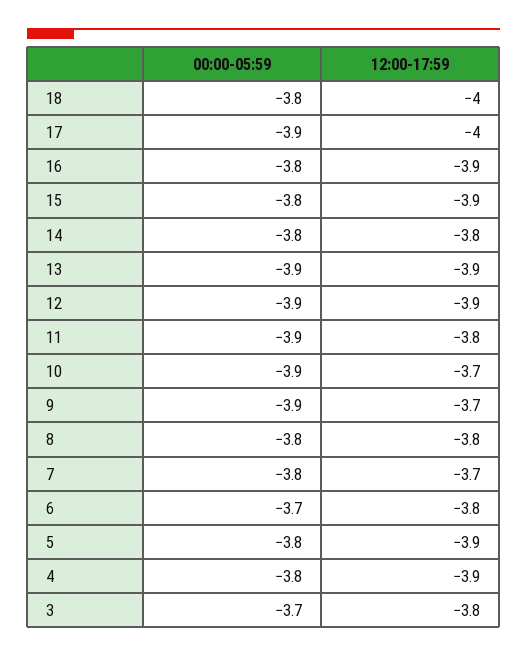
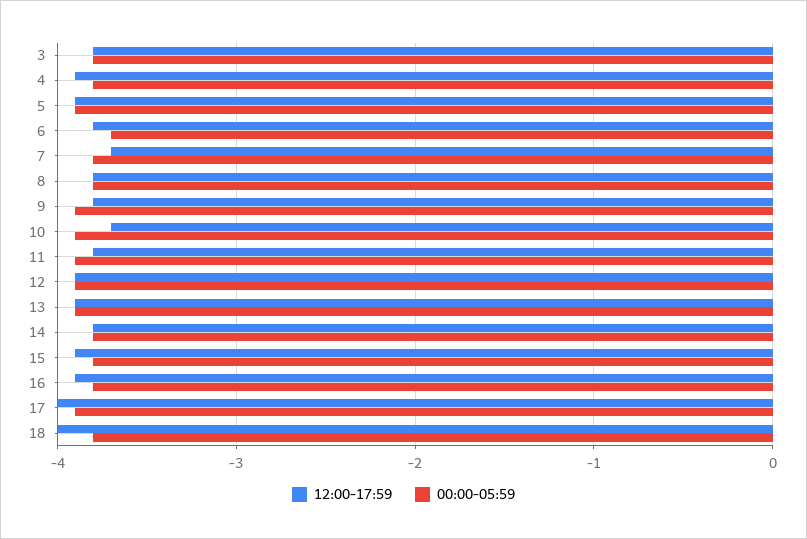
  {
    "00:00-05:59": {
      "18": -3.8,
      "17": -3.9,
      "16": -3.8,
      "15": -3.8,
      "14": -3.8,
      "13": -3.9,
      "12": -3.9,
      "11": -3.9,
      "10": -3.9,
      "9": -3.9,
      "8": -3.8,
      "7": -3.8,
      "6": -3.7,
-     "5": -3.8,
+     "5": -3.9,
      "4": -3.8,
-     "3": -3.7
+     "3": -3.8
    },
    "12:00-17:59": {
      "18": -4,
      "17": -4,
      "16": -3.9,
      "15": -3.9,
      "14": -3.8,
      "13": -3.9,
      "12": -3.9,
      "11": -3.8,
      "10": -3.7,
-     "9": -3.7,
+     "9": -3.8,
      "8": -3.8,
      "7": -3.7,
      "6": -3.8,
      "5": -3.9,
      "4": -3.9,
      "3": -3.8
    }
  }

